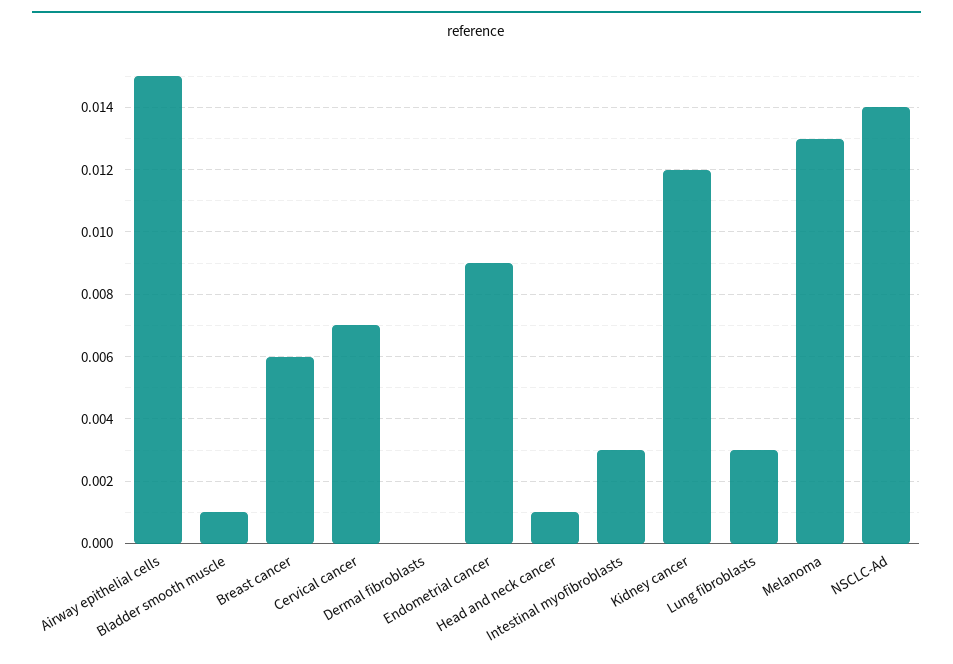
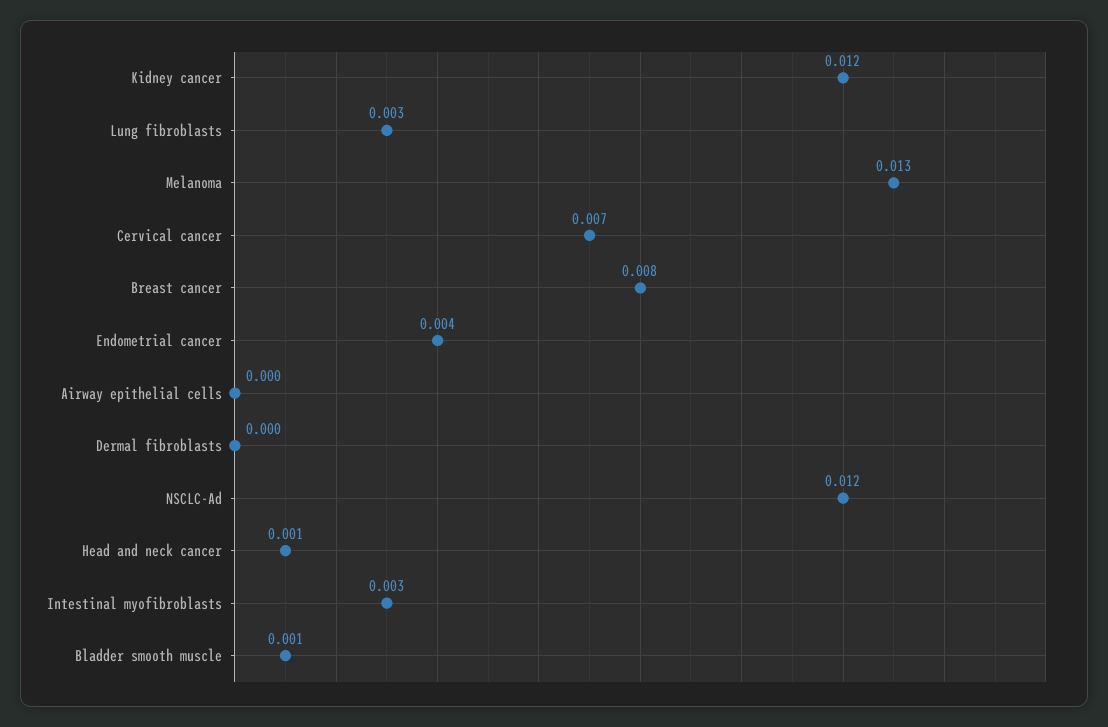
  {
-   "Airway epithelial cells": 0.015,
+   "Airway epithelial cells": 0,
    "Bladder smooth muscle": 0.001,
-   "Breast cancer": 0.006,
+   "Breast cancer": 0.008,
    "Cervical cancer": 0.007,
    "Dermal fibroblasts": 0,
-   "Endometrial cancer": 0.009,
+   "Endometrial cancer": 0.004,
    "Head and neck cancer": 0.001,
    "Intestinal myofibroblasts": 0.003,
    "Kidney cancer": 0.012,
    "Lung fibroblasts": 0.003,
    "Melanoma": 0.013,
-   "NSCLC-Ad": 0.014
+   "NSCLC-Ad": 0.012
  }

